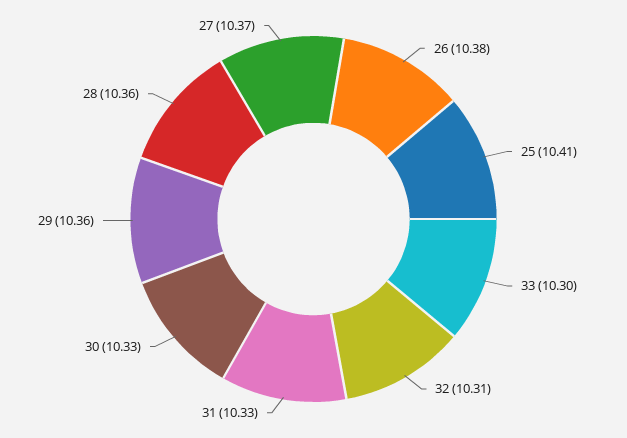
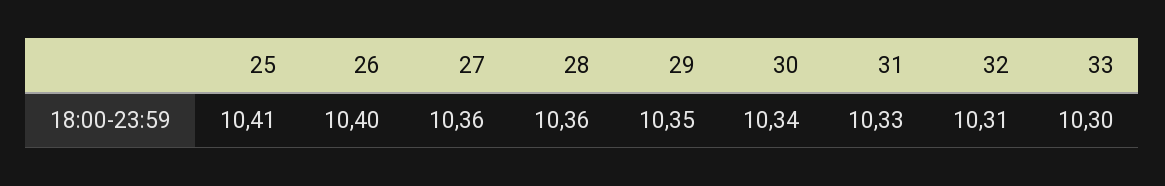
  {
-   "26": 10.38,
+   "26": 10.4,
    "25": 10.41,
    "33": 10.3,
    "32": 10.31,
    "31": 10.33,
-   "30": 10.33,
+   "30": 10.34,
-   "29": 10.36,
+   "29": 10.35,
    "28": 10.36,
-   "27": 10.37
+   "27": 10.36
  }

